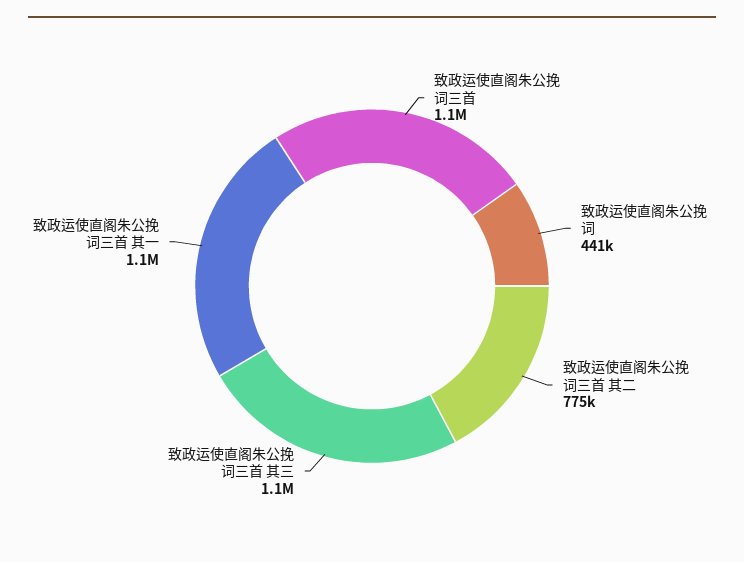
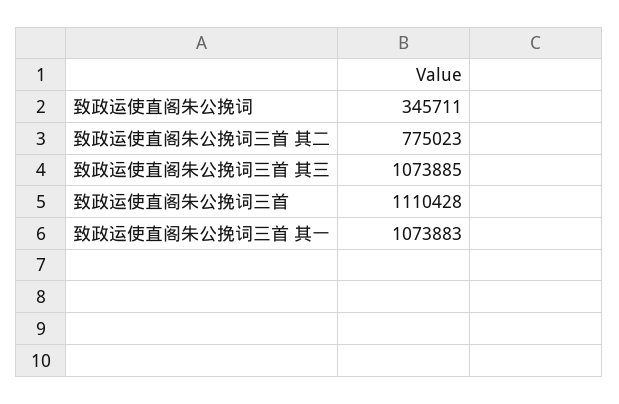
  {
    "致政运使直阁朱公挽词三首": 1110428,
-   "致政运使直阁朱公挽词": 441000,
+   "致政运使直阁朱公挽词": 345711,
    "致政运使直阁朱公挽词三首 其二": 775023,
    "致政运使直阁朱公挽词三首 其三": 1073885,
    "致政运使直阁朱公挽词三首 其一": 1073883
  }

